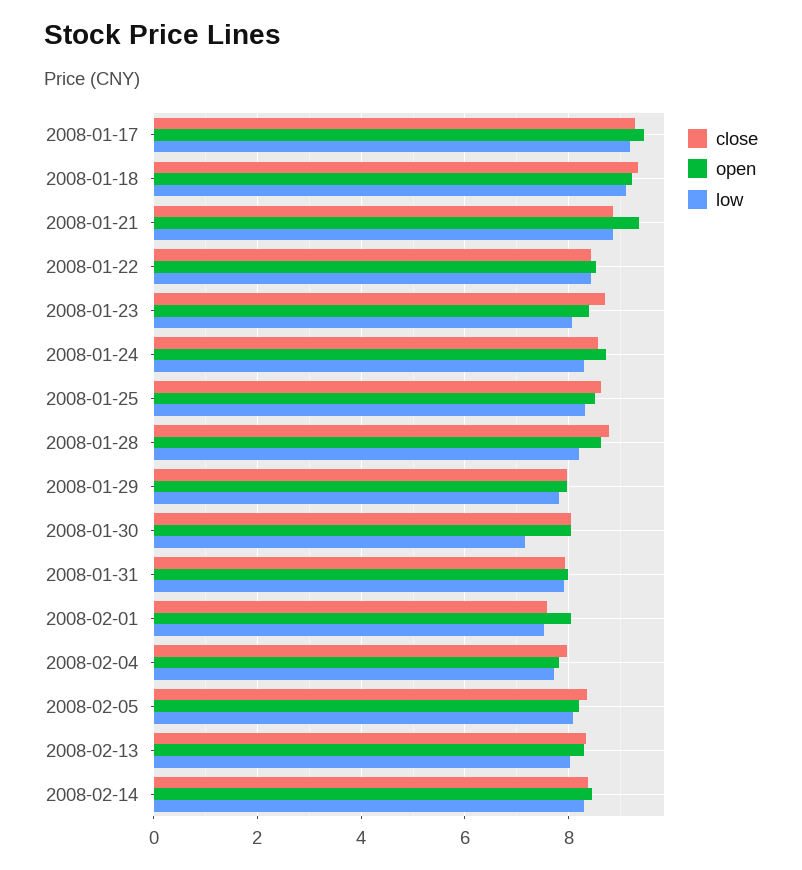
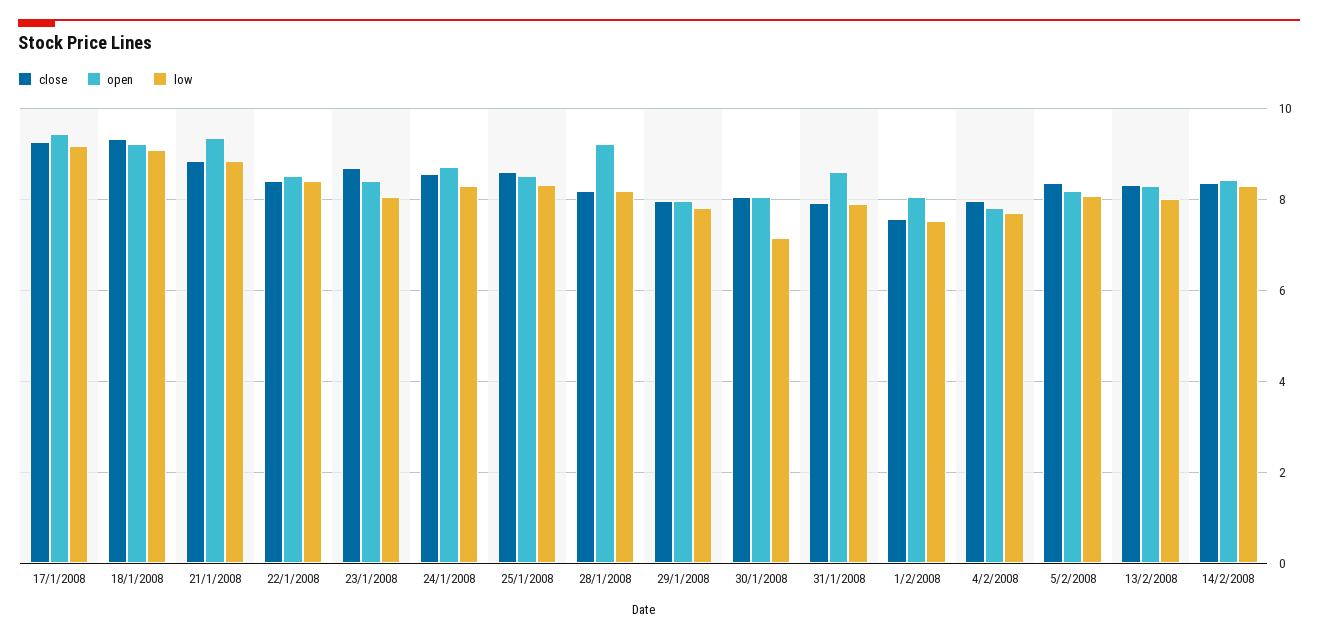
  {
    "close": {
      "2008-01-17": 9.2,
      "2008-01-18": 9.4,
      "2008-01-21": 8.8,
      "2008-01-22": 8.4,
      "2008-01-23": 8.8,
      "2008-01-24": 8.6,
      "2008-01-25": 8.6,
-     "2008-01-28": 8.8,
+     "2008-01-28": 8.2,
      "2008-01-29": 8,
      "2008-01-30": 8,
      "2008-01-31": 8,
      "2008-02-01": 7.6,
      "2008-02-04": 8,
      "2008-02-05": 8.4,
      "2008-02-13": 8.4,
      "2008-02-14": 8.4
    },
    "open": {
      "2008-01-17": 9.4,
      "2008-01-18": 9.2,
      "2008-01-21": 9.4,
      "2008-01-22": 8.6,
      "2008-01-23": 8.4,
      "2008-01-24": 8.8,
      "2008-01-25": 8.6,
-     "2008-01-28": 8.6,
+     "2008-01-28": 9.2,
      "2008-01-29": 8,
      "2008-01-30": 8,
-     "2008-01-31": 8,
+     "2008-01-31": 8.6,
      "2008-02-01": 8,
      "2008-02-04": 7.8,
      "2008-02-05": 8.2,
      "2008-02-13": 8.4,
      "2008-02-14": 8.4
    },
    "low": {
      "2008-01-17": 9.2,
      "2008-01-18": 9.2,
      "2008-01-21": 8.8,
      "2008-01-22": 8.4,
      "2008-01-23": 8,
      "2008-01-24": 8.4,
      "2008-01-25": 8.4,
      "2008-01-28": 8.2,
      "2008-01-29": 7.8,
      "2008-01-30": 7.2,
      "2008-01-31": 8,
      "2008-02-01": 7.6,
      "2008-02-04": 7.8,
      "2008-02-05": 8,
      "2008-02-13": 8,
      "2008-02-14": 8.4
    }
  }

